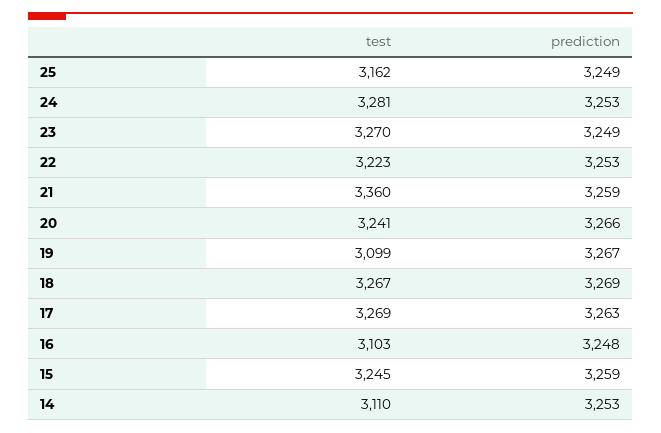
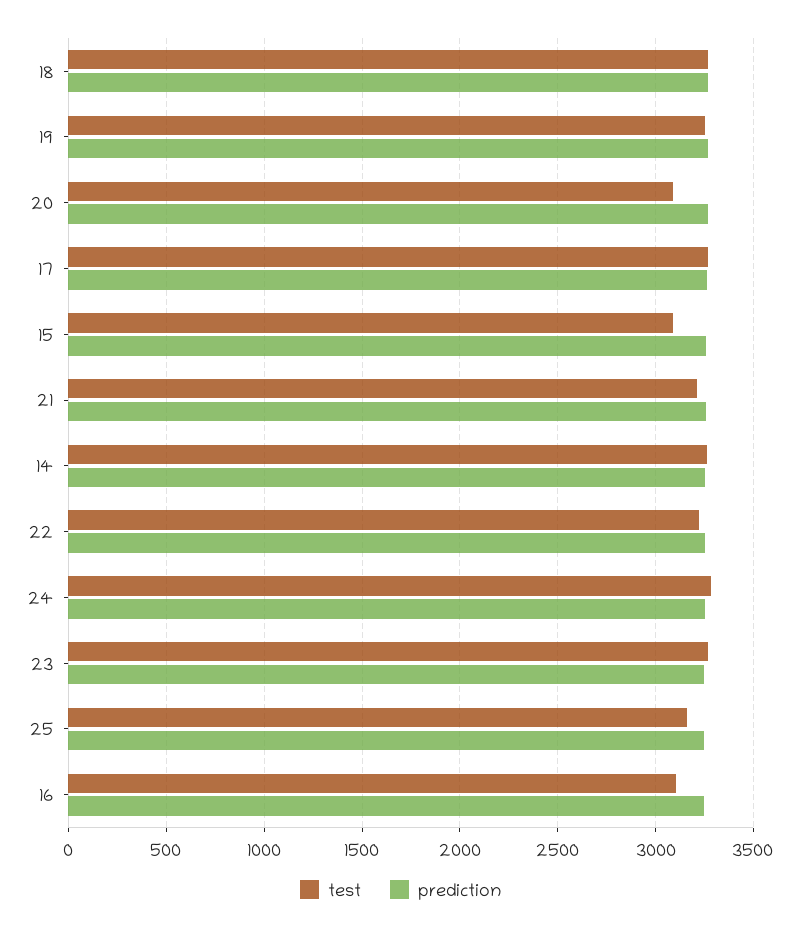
  {
    "test": {
      "25": 3162,
      "24": 3281,
      "23": 3270,
      "22": 3223,
-     "21": 3360,
+     "21": 3200,
-     "20": 3241,
+     "20": 3100,
-     "19": 3099,
+     "19": 3250,
      "18": 3267,
      "17": 3269,
      "16": 3103,
-     "15": 3245,
+     "15": 3100,
-     "14": 3110
+     "14": 3250
    },
    "prediction": {
      "25": 3249,
      "24": 3253,
      "23": 3249,
      "22": 3253,
      "21": 3259,
      "20": 3266,
      "19": 3267,
      "18": 3269,
      "17": 3263,
      "16": 3248,
      "15": 3259,
      "14": 3253
    }
  }

